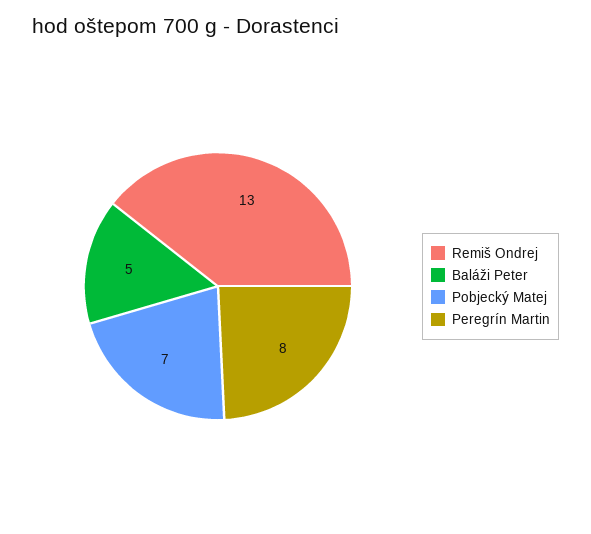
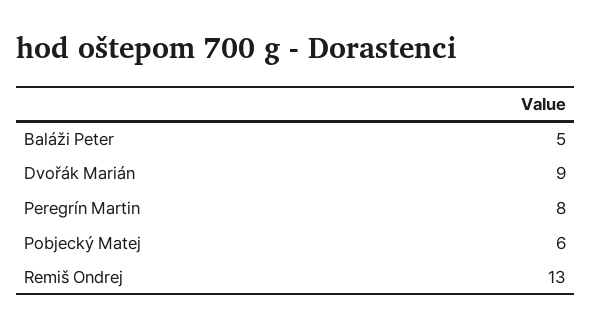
  {
    "Remiš Ondrej": 13,
    "Baláži Peter": 5,
-   "Pobjecký Matej": 7,
+   "Pobjecký Matej": 6,
-   "Peregrín Martin": 8
+   "Peregrín Martin": 8,
+   "Dvořák Marián": 9
  }

